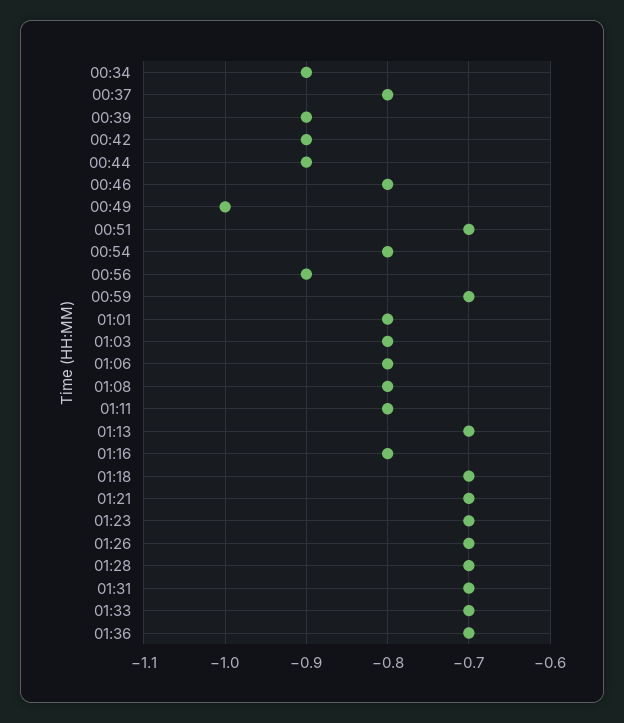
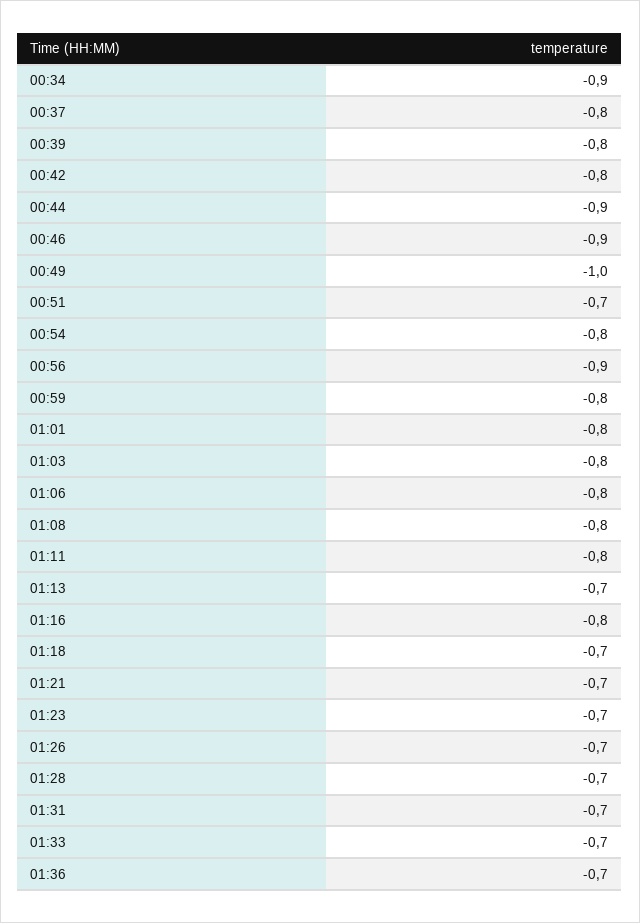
  {
    "00:34": -0.9,
    "00:37": -0.8,
-   "00:39": -0.9,
+   "00:39": -0.8,
-   "00:42": -0.9,
+   "00:42": -0.8,
    "00:44": -0.9,
-   "00:46": -0.8,
+   "00:46": -0.9,
    "00:49": -1,
    "00:51": -0.7,
    "00:54": -0.8,
    "00:56": -0.9,
-   "00:59": -0.7,
+   "00:59": -0.8,
    "01:01": -0.8,
    "01:03": -0.8,
    "01:06": -0.8,
    "01:08": -0.8,
    "01:11": -0.8,
    "01:13": -0.7,
    "01:16": -0.8,
    "01:18": -0.7,
    "01:21": -0.7,
    "01:23": -0.7,
    "01:26": -0.7,
    "01:28": -0.7,
    "01:31": -0.7,
    "01:33": -0.7,
    "01:36": -0.7
  }

